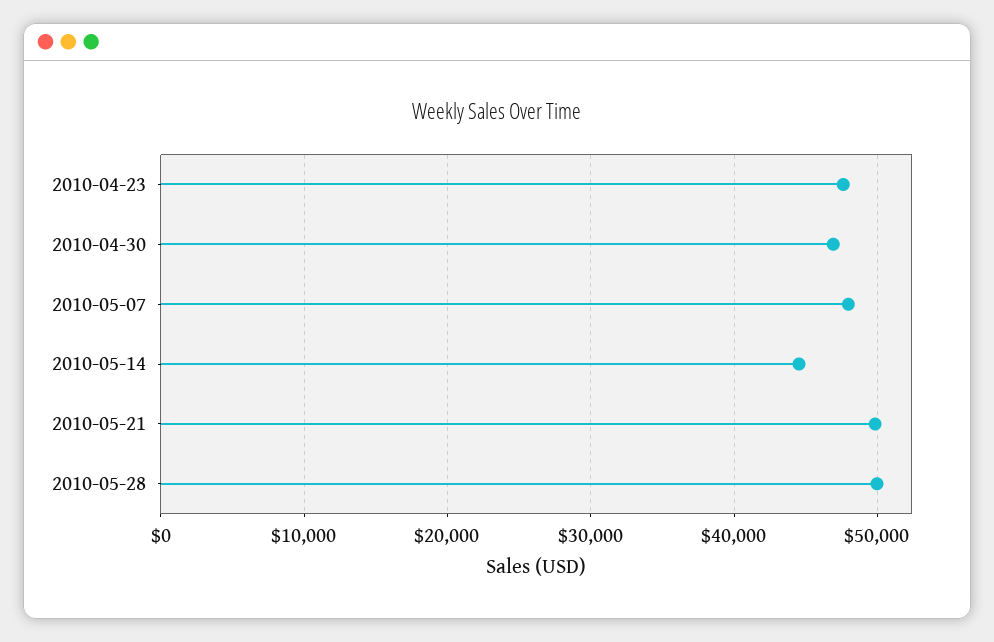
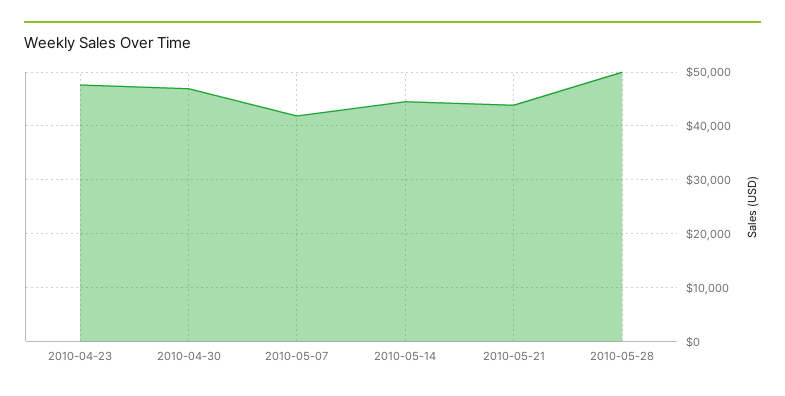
  {
    "2010-04-23": 48000,
    "2010-04-30": 47000,
-   "2010-05-07": 48000,
+   "2010-05-07": 42000,
    "2010-05-14": 45000,
-   "2010-05-21": 50000,
+   "2010-05-21": 44000,
    "2010-05-28": 50000
  }

